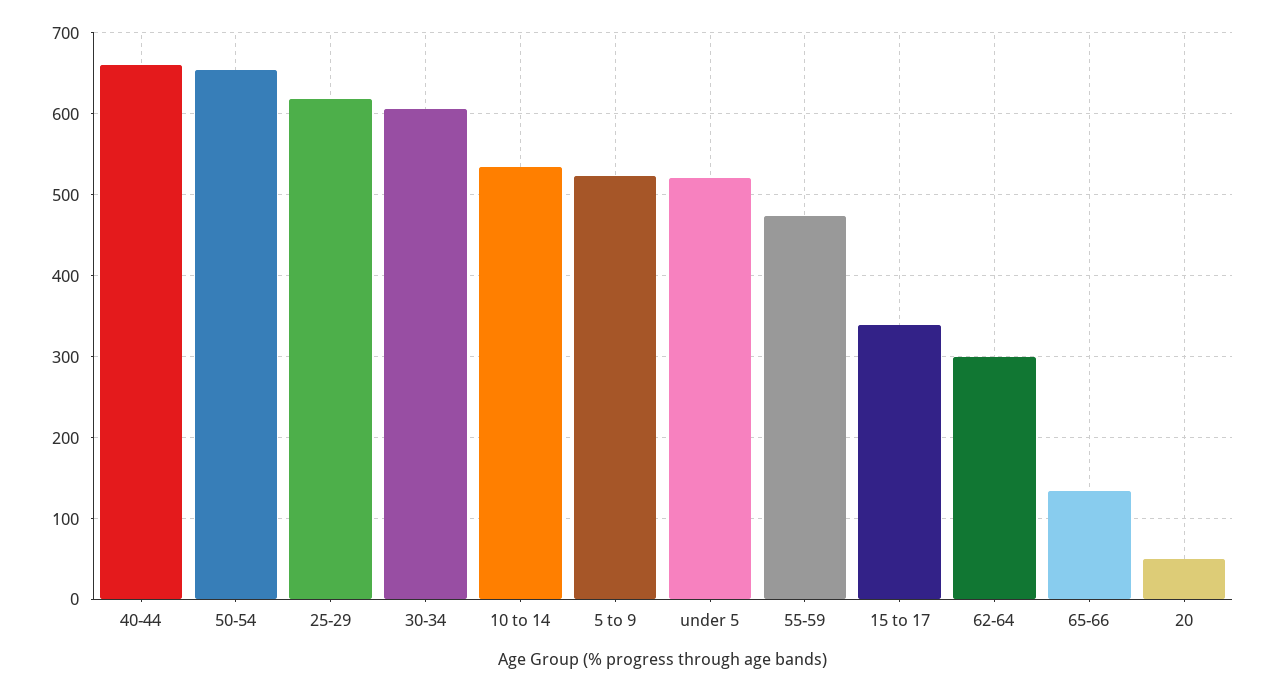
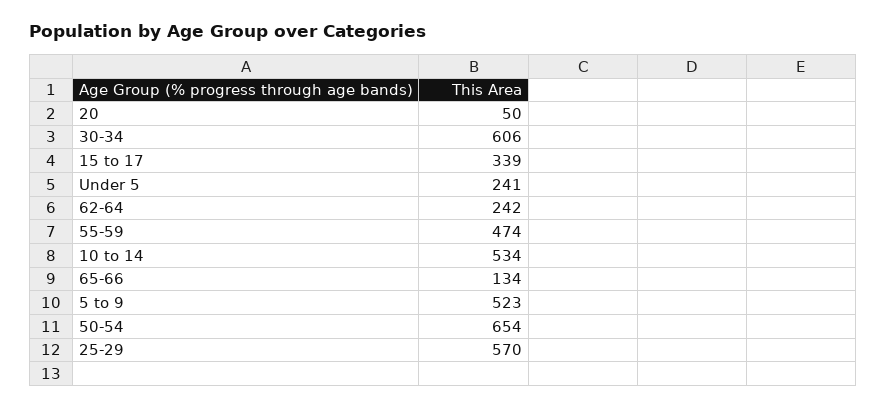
  {
-   "40-44": 660,
    "50-54": 654,
-   "25-29": 620,
+   "25-29": 570,
    "30-34": 606,
    "10 to 14": 534,
    "5 to 9": 523,
-   "under 5": 520,
+   "under 5": 241,
    "55-59": 474,
    "15 to 17": 339,
-   "62-64": 300,
+   "62-64": 242,
    "65-66": 134,
    "20": 50
  }

